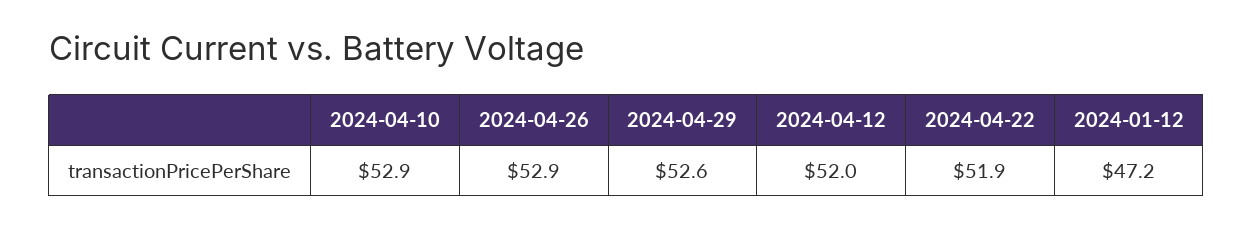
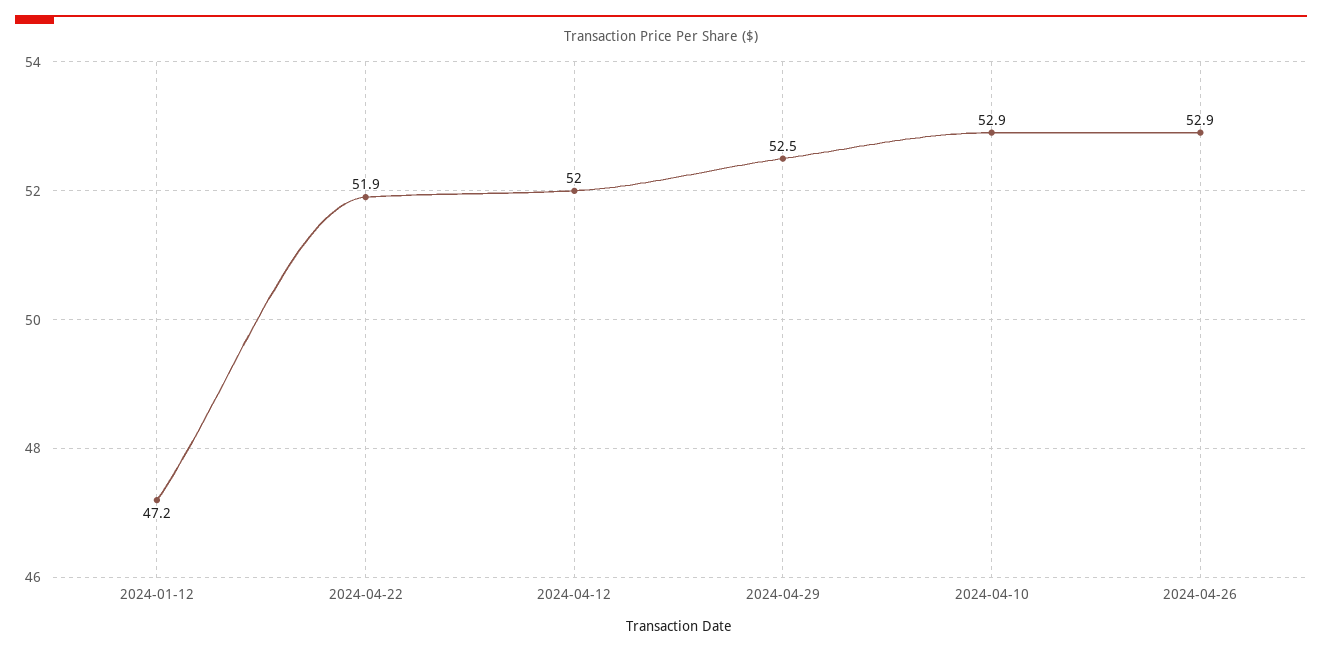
  {
    "2024-04-10": 52.9,
    "2024-04-26": 52.9,
-   "2024-04-29": 52.6,
+   "2024-04-29": 52.5,
    "2024-04-12": 52,
    "2024-04-22": 51.9,
    "2024-01-12": 47.2
  }

